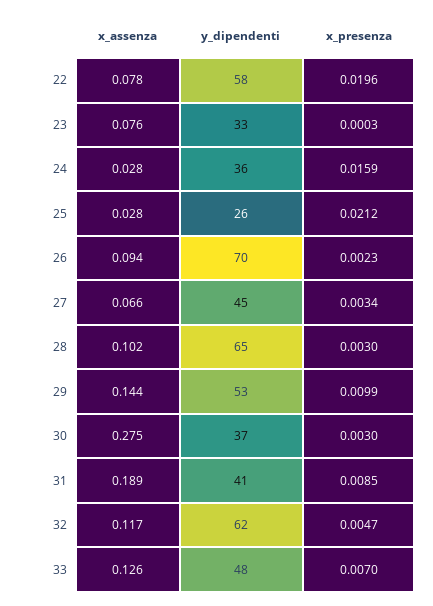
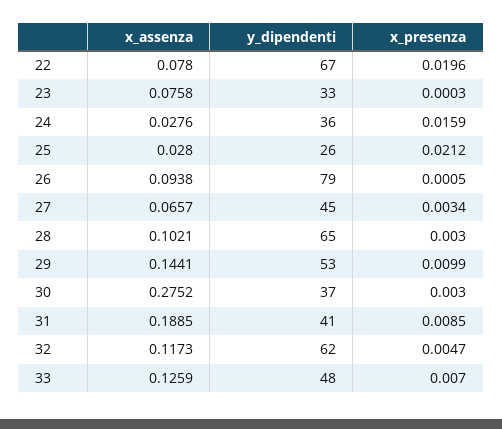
  {
    "x_assenza": {
      "22": 0.078,
      "23": 0.0758,
      "24": 0.0276,
      "25": 0.028,
      "26": 0.0938,
      "27": 0.0657,
      "28": 0.1021,
      "29": 0.1441,
      "30": 0.2752,
      "31": 0.1885,
      "32": 0.1173,
      "33": 0.1259
    },
    "y_dipendenti": {
-     "22": 58,
+     "22": 67,
      "23": 33,
      "24": 36,
      "25": 26,
-     "26": 70,
+     "26": 79,
      "27": 45,
      "28": 65,
      "29": 53,
      "30": 37,
      "31": 41,
      "32": 62,
      "33": 48
    },
    "x_presenza": {
      "22": 0.0196,
      "23": 0.0003,
      "24": 0.0159,
      "25": 0.0212,
-     "26": 0.0023,
+     "26": 0.0005,
      "27": 0.0034,
      "28": 0.003,
      "29": 0.0099,
      "30": 0.003,
      "31": 0.0085,
      "32": 0.0047,
      "33": 0.007
    }
  }

